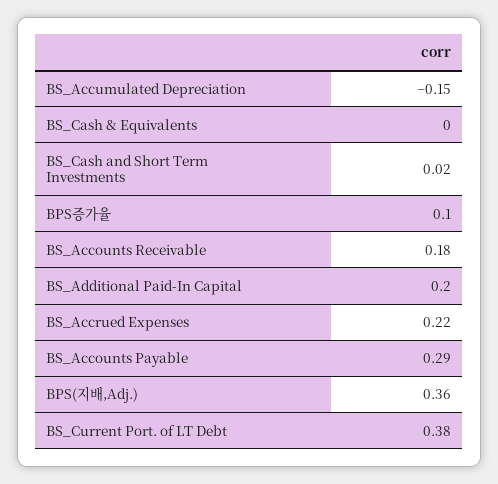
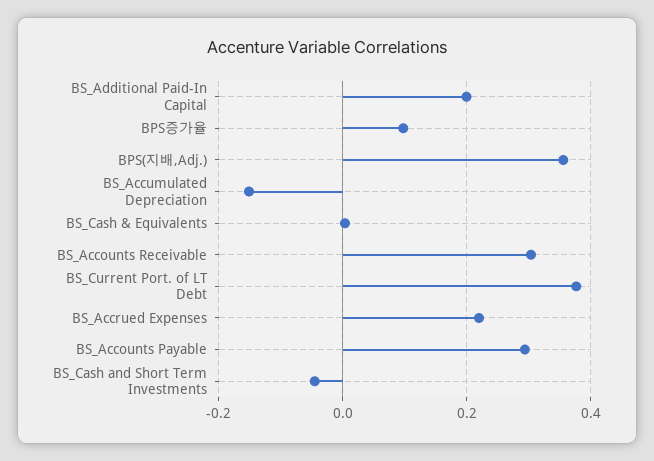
  {
    "BS_Accumulated Depreciation": -0.15,
    "BS_Cash & Equivalents": 0,
-   "BS_Cash and Short Term Investments": 0.02,
+   "BS_Cash and Short Term Investments": -0.04,
    "BPS증가율": 0.1,
-   "BS_Accounts Receivable": 0.18,
+   "BS_Accounts Receivable": 0.3,
    "BS_Additional Paid-In Capital": 0.2,
    "BS_Accrued Expenses": 0.22,
    "BS_Accounts Payable": 0.29,
    "BPS(지배,Adj.)": 0.36,
    "BS_Current Port. of LT Debt": 0.38
  }

